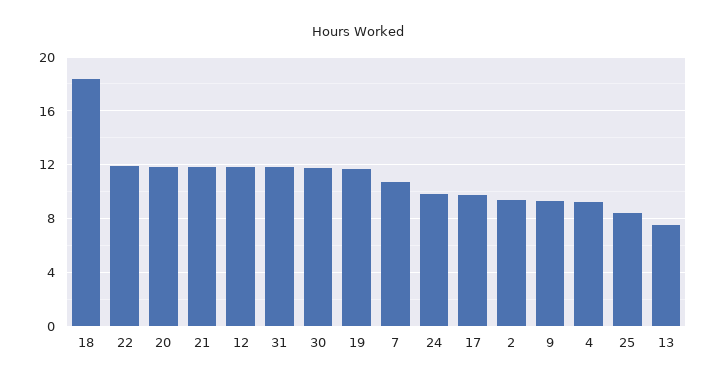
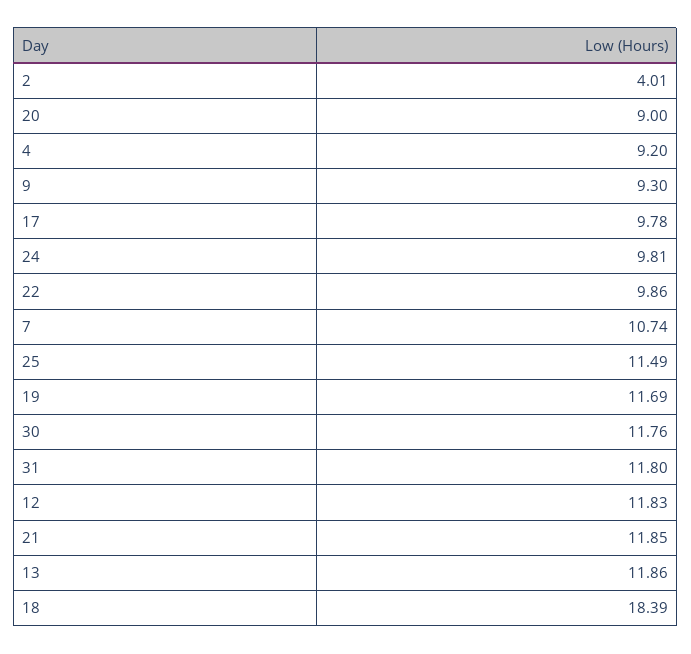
  {
    "18": 18.39,
-   "22": 12,
+   "22": 9.86,
-   "20": 12,
+   "20": 9,
    "21": 11.85,
    "12": 11.83,
    "31": 11.8,
    "30": 11.76,
    "19": 11.69,
    "7": 10.74,
    "24": 9.81,
    "17": 9.78,
-   "2": 9.5,
+   "2": 4.01,
    "9": 9.3,
    "4": 9.2,
-   "25": 8.5,
+   "25": 11.49,
-   "13": 7.5
+   "13": 11.86
  }

